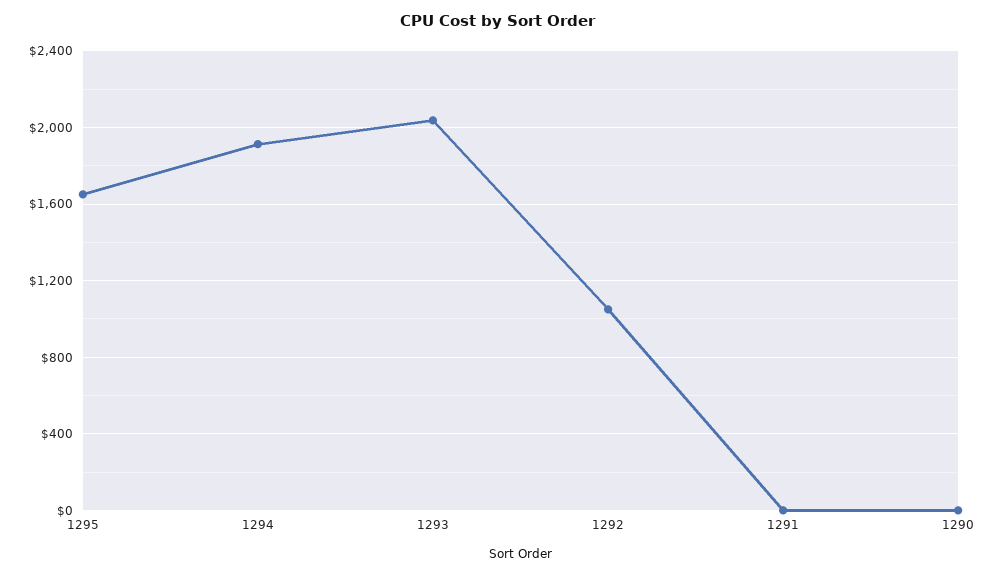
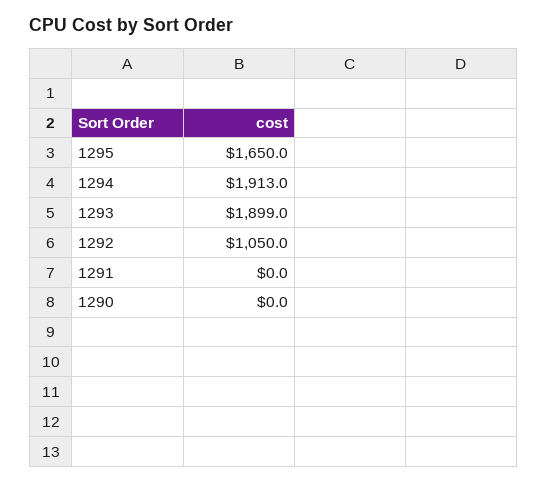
  {
    "1295": 1650,
    "1294": 1913,
-   "1293": 2050,
+   "1293": 1899,
    "1292": 1050,
    "1291": 0,
    "1290": 0
  }

